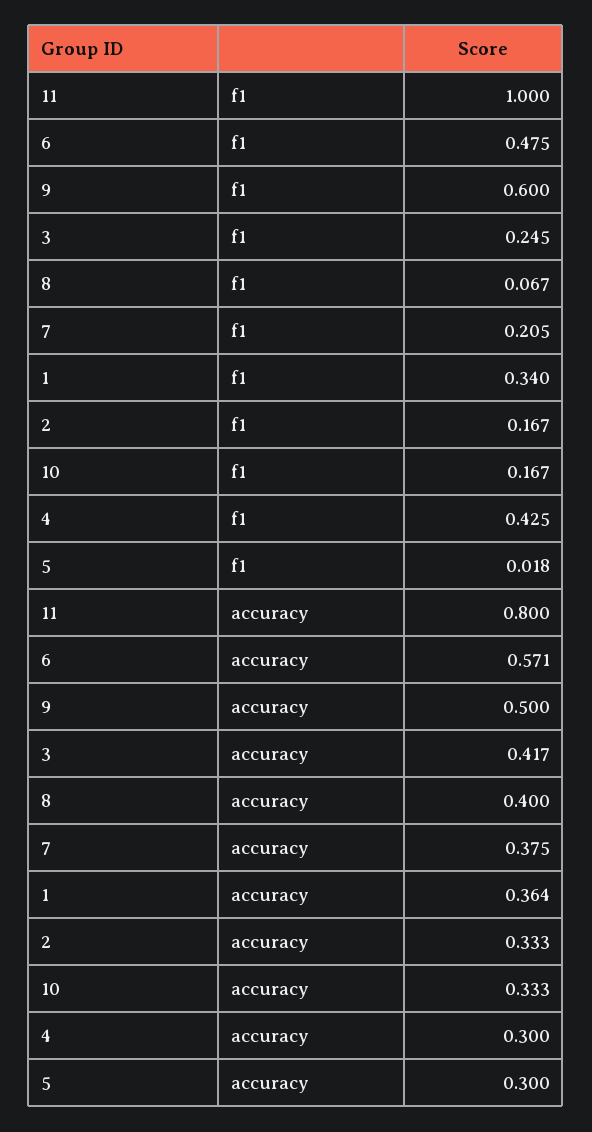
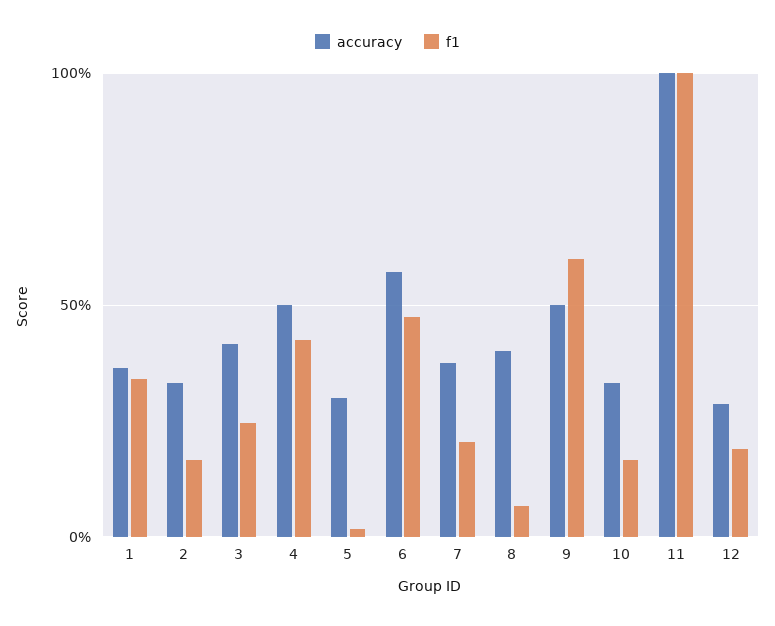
  {
    "f1": {
      "11": 1,
      "6": 0.475,
      "9": 0.6,
      "3": 0.245,
      "8": 0.067,
      "7": 0.205,
      "1": 0.34,
      "2": 0.167,
      "10": 0.167,
      "4": 0.425,
-     "5": 0.018
+     "5": 0.018,
+     "12": 0.2
    },
    "accuracy": {
-     "11": 0.8,
+     "11": 1,
      "6": 0.571,
      "9": 0.5,
      "3": 0.417,
      "8": 0.4,
      "7": 0.375,
      "1": 0.364,
      "2": 0.333,
      "10": 0.333,
-     "4": 0.3,
+     "4": 0.5,
-     "5": 0.3
+     "5": 0.3,
+     "12": 0.3
    }
  }

